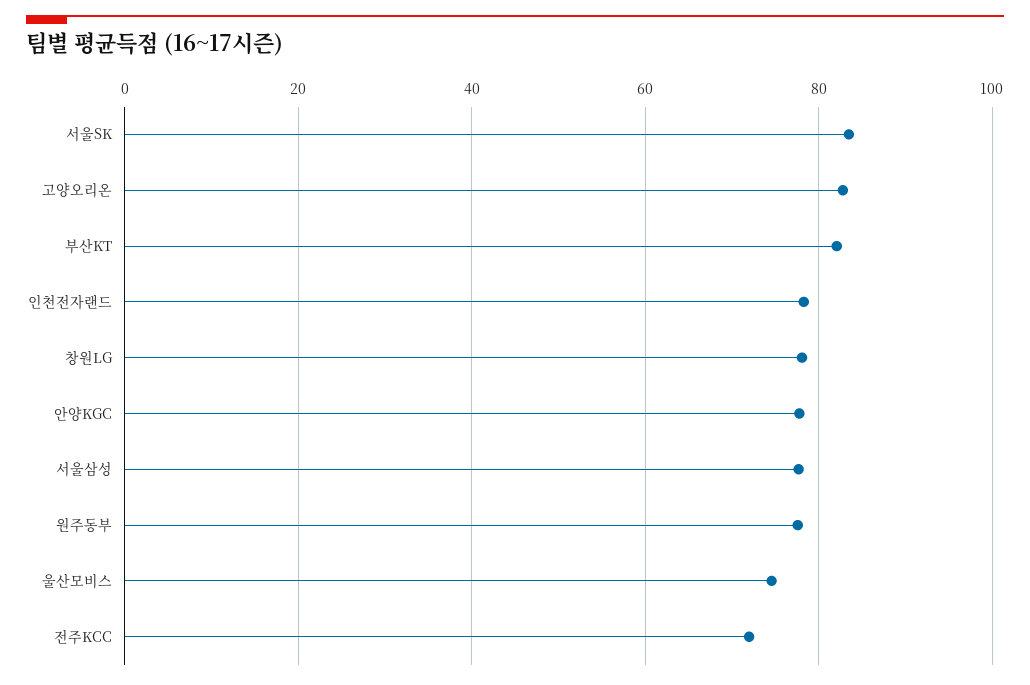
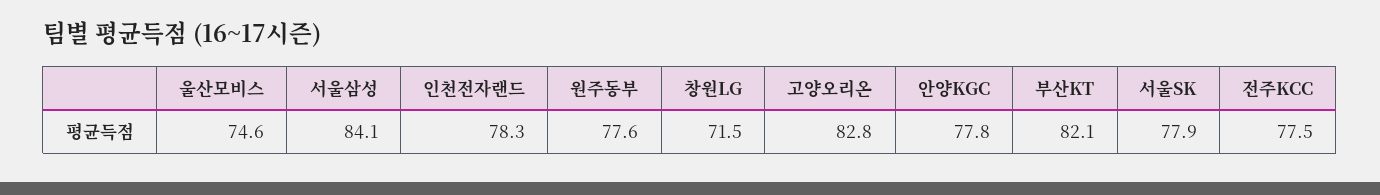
  {
-   "서울SK": 84,
+   "서울SK": 77.9,
    "고양오리온": 82.8,
    "부산KT": 82.1,
    "인천전자랜드": 78.3,
-   "창원LG": 78,
+   "창원LG": 71.5,
    "안양KGC": 77.8,
-   "서울삼성": 78,
+   "서울삼성": 84.1,
    "원주동부": 77.6,
    "울산모비스": 74.6,
-   "전주KCC": 72
+   "전주KCC": 77.5
  }

